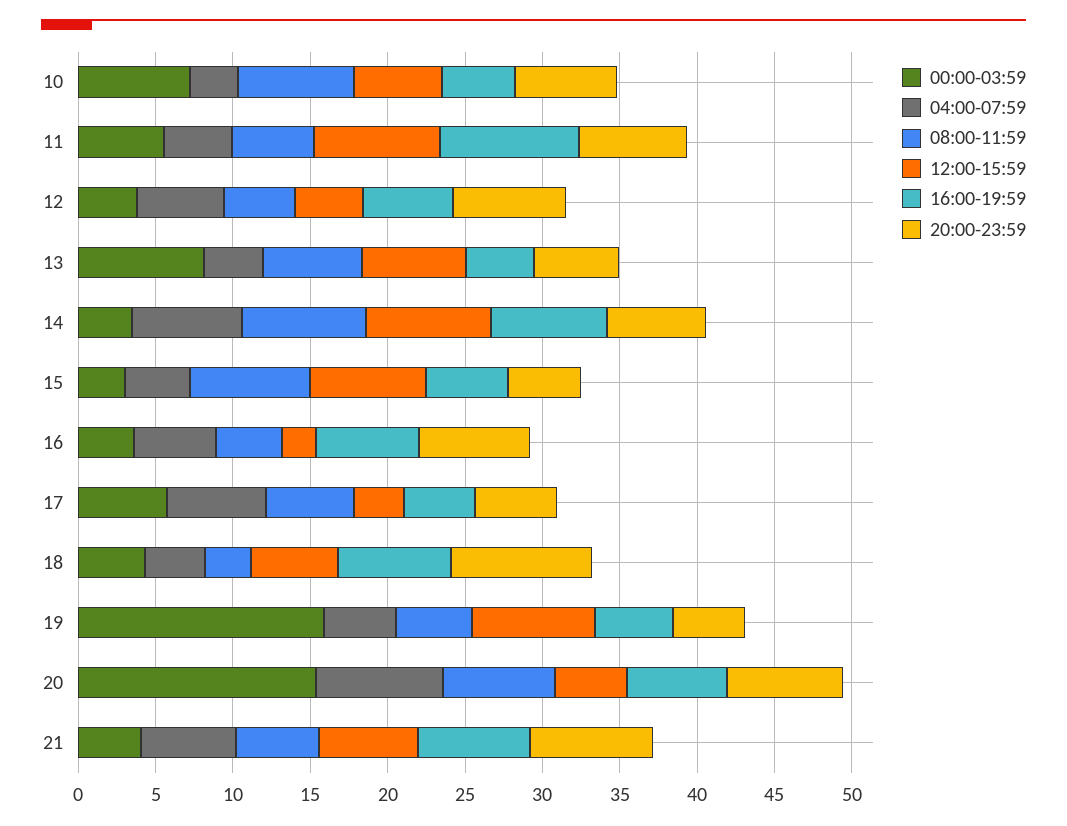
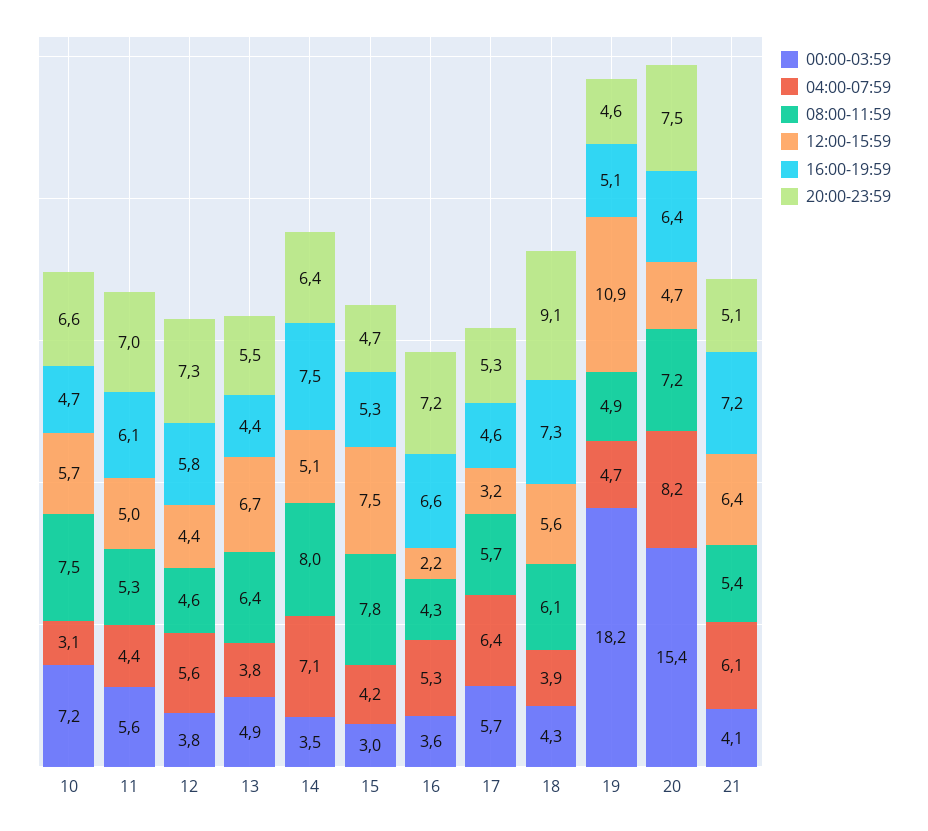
  {
    "00:00-03:59": {
      "10": 7.2,
      "11": 5.6,
      "12": 3.8,
-     "13": 8,
+     "13": 4.9,
      "14": 3.5,
      "15": 3,
      "16": 3.6,
      "17": 5.7,
      "18": 4.3,
-     "19": 16,
+     "19": 18.2,
      "20": 15.4,
      "21": 4.1
    },
    "04:00-07:59": {
      "10": 3.1,
      "11": 4.4,
      "12": 5.6,
      "13": 3.8,
      "14": 7.1,
      "15": 4.2,
      "16": 5.3,
      "17": 6.4,
      "18": 3.9,
      "19": 4.7,
      "20": 8.2,
      "21": 6.1
    },
    "08:00-11:59": {
      "10": 7.5,
      "11": 5.3,
      "12": 4.6,
      "13": 6.4,
      "14": 8,
      "15": 7.8,
      "16": 4.3,
      "17": 5.7,
-     "18": 3,
+     "18": 6.1,
      "19": 4.9,
      "20": 7.2,
      "21": 5.4
    },
    "12:00-15:59": {
      "10": 5.7,
-     "11": 8,
+     "11": 5,
      "12": 4.4,
      "13": 6.7,
-     "14": 8,
+     "14": 5.1,
      "15": 7.5,
      "16": 2.2,
      "17": 3.2,
      "18": 5.6,
-     "19": 8,
+     "19": 10.9,
      "20": 4.7,
      "21": 6.4
    },
    "16:00-19:59": {
      "10": 4.7,
-     "11": 9,
+     "11": 6.1,
      "12": 5.8,
      "13": 4.4,
      "14": 7.5,
      "15": 5.3,
      "16": 6.6,
      "17": 4.6,
      "18": 7.3,
      "19": 5.1,
      "20": 6.4,
      "21": 7.2
    },
    "20:00-23:59": {
      "10": 6.6,
      "11": 7,
      "12": 7.3,
      "13": 5.5,
      "14": 6.4,
      "15": 4.7,
      "16": 7.2,
      "17": 5.3,
      "18": 9.1,
      "19": 4.6,
      "20": 7.5,
-     "21": 8
+     "21": 5.1
    }
  }

